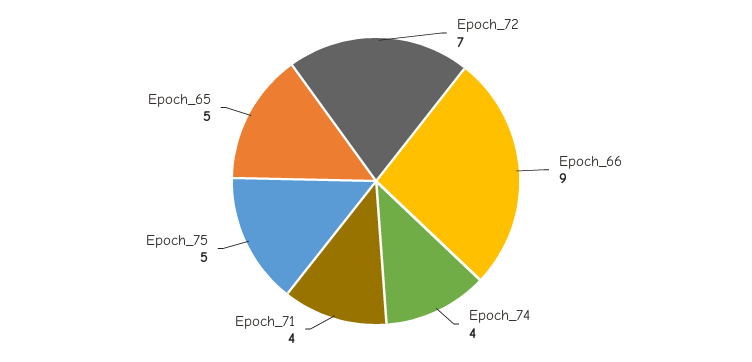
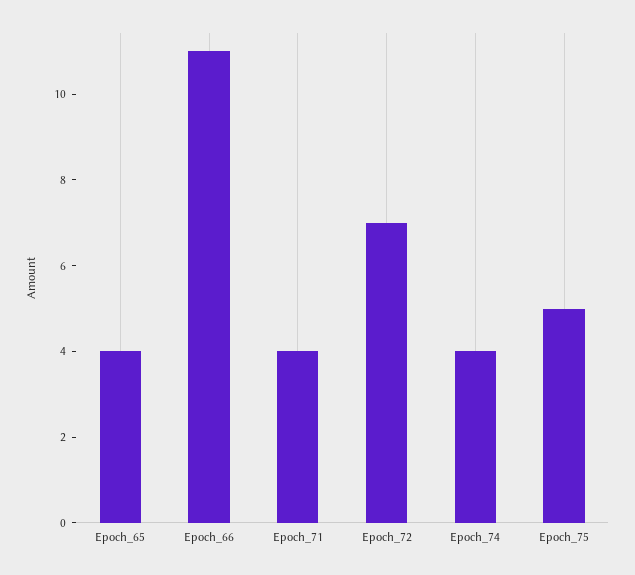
  {
    "Epoch_72": 7,
-   "Epoch_66": 9,
+   "Epoch_66": 11,
    "Epoch_74": 4,
    "Epoch_71": 4,
    "Epoch_75": 5,
-   "Epoch_65": 5
+   "Epoch_65": 4
  }

